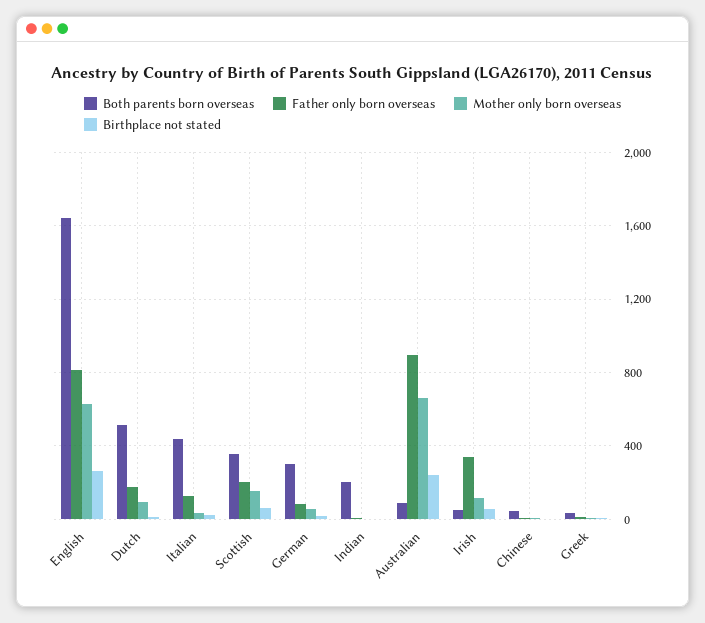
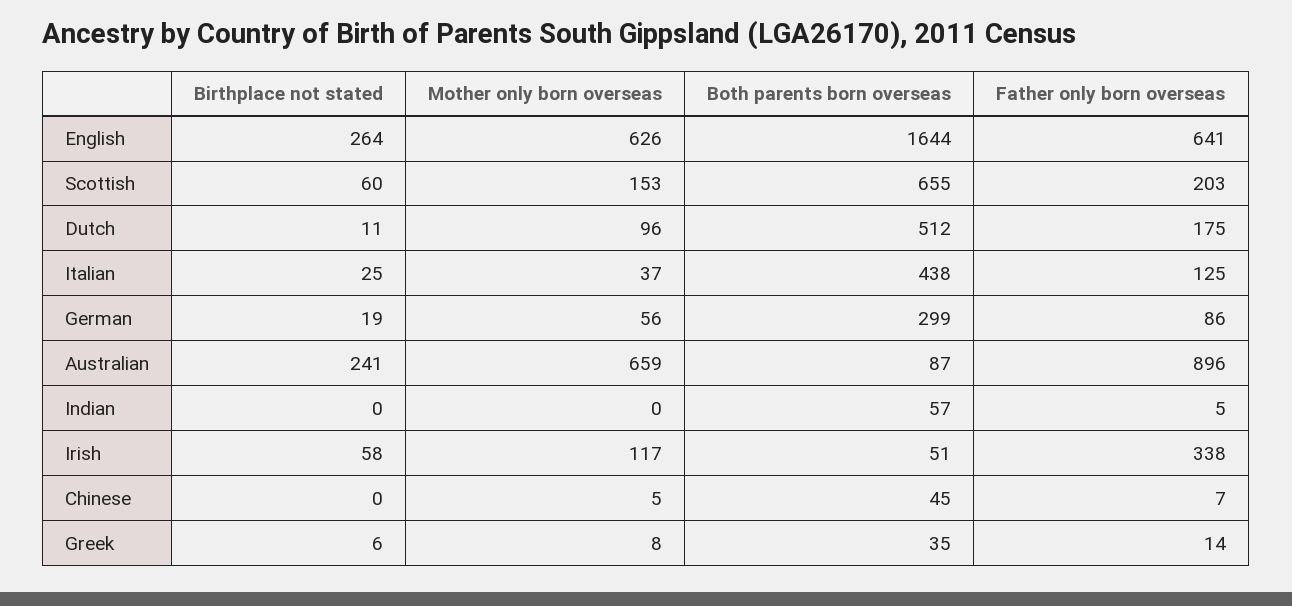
  {
    "Both parents born overseas": {
      "English": 1644,
      "Dutch": 512,
      "Italian": 438,
-     "Scottish": 350,
+     "Scottish": 655,
      "German": 299,
-     "Indian": 200,
+     "Indian": 57,
      "Australian": 87,
      "Irish": 51,
      "Chinese": 45,
      "Greek": 35
    },
    "Father only born overseas": {
-     "English": 800,
+     "English": 641,
      "Dutch": 175,
      "Italian": 125,
      "Scottish": 203,
      "German": 86,
      "Indian": 5,
      "Australian": 896,
      "Irish": 338,
      "Chinese": 7,
      "Greek": 14
    },
    "Mother only born overseas": {
      "English": 626,
      "Dutch": 96,
      "Italian": 37,
      "Scottish": 153,
      "German": 56,
      "Indian": 0,
      "Australian": 659,
      "Irish": 117,
      "Chinese": 5,
      "Greek": 8
    },
    "Birthplace not stated": {
      "English": 264,
      "Dutch": 11,
      "Italian": 25,
      "Scottish": 60,
      "German": 19,
      "Indian": 0,
      "Australian": 241,
      "Irish": 58,
      "Chinese": 0,
      "Greek": 6
    }
  }

